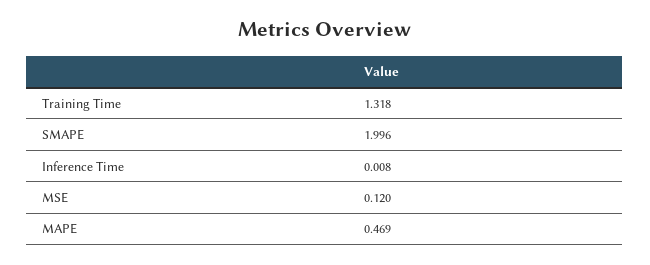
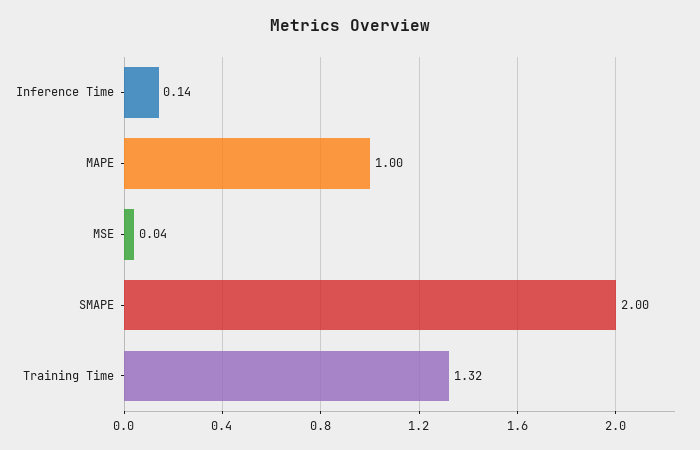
  {
    "Training Time": 1.318,
    "SMAPE": 1.996,
-   "Inference Time": 0.008,
+   "Inference Time": 0.14,
-   "MSE": 0.12,
+   "MSE": 0.04,
-   "MAPE": 0.469
+   "MAPE": 1
  }

